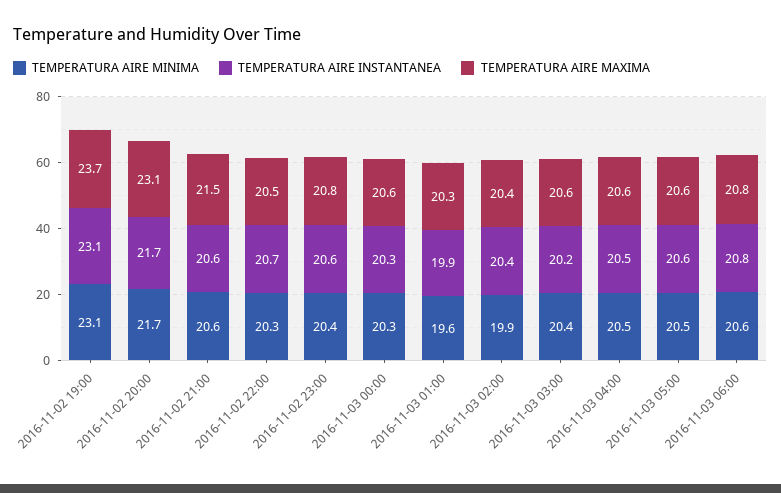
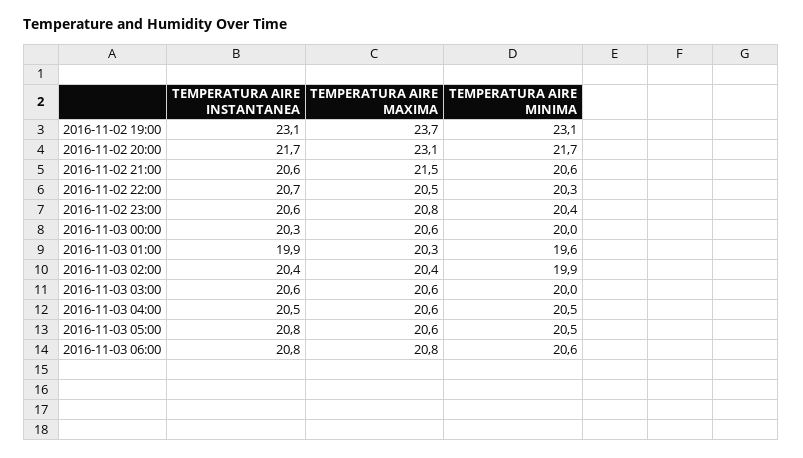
  {
    "TEMPERATURA AIRE MINIMA": {
      "2016-11-02 19:00": 23.1,
      "2016-11-02 20:00": 21.7,
      "2016-11-02 21:00": 20.6,
      "2016-11-02 22:00": 20.3,
      "2016-11-02 23:00": 20.4,
-     "2016-11-03 00:00": 20.3,
+     "2016-11-03 00:00": 20,
      "2016-11-03 01:00": 19.6,
      "2016-11-03 02:00": 19.9,
-     "2016-11-03 03:00": 20.4,
+     "2016-11-03 03:00": 20,
      "2016-11-03 04:00": 20.5,
      "2016-11-03 05:00": 20.5,
      "2016-11-03 06:00": 20.6
    },
    "TEMPERATURA AIRE INSTANTANEA": {
      "2016-11-02 19:00": 23.1,
      "2016-11-02 20:00": 21.7,
      "2016-11-02 21:00": 20.6,
      "2016-11-02 22:00": 20.7,
      "2016-11-02 23:00": 20.6,
      "2016-11-03 00:00": 20.3,
      "2016-11-03 01:00": 19.9,
      "2016-11-03 02:00": 20.4,
-     "2016-11-03 03:00": 20.2,
+     "2016-11-03 03:00": 20.6,
      "2016-11-03 04:00": 20.5,
-     "2016-11-03 05:00": 20.6,
+     "2016-11-03 05:00": 20.8,
      "2016-11-03 06:00": 20.8
    },
    "TEMPERATURA AIRE MAXIMA": {
      "2016-11-02 19:00": 23.7,
      "2016-11-02 20:00": 23.1,
      "2016-11-02 21:00": 21.5,
      "2016-11-02 22:00": 20.5,
      "2016-11-02 23:00": 20.8,
      "2016-11-03 00:00": 20.6,
      "2016-11-03 01:00": 20.3,
      "2016-11-03 02:00": 20.4,
      "2016-11-03 03:00": 20.6,
      "2016-11-03 04:00": 20.6,
      "2016-11-03 05:00": 20.6,
      "2016-11-03 06:00": 20.8
    }
  }

